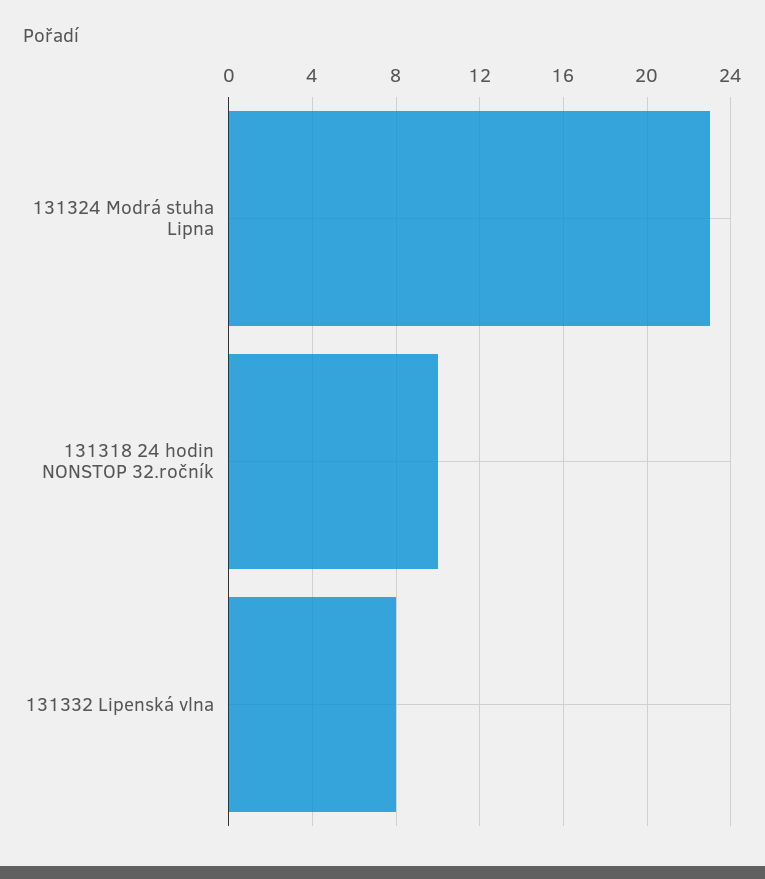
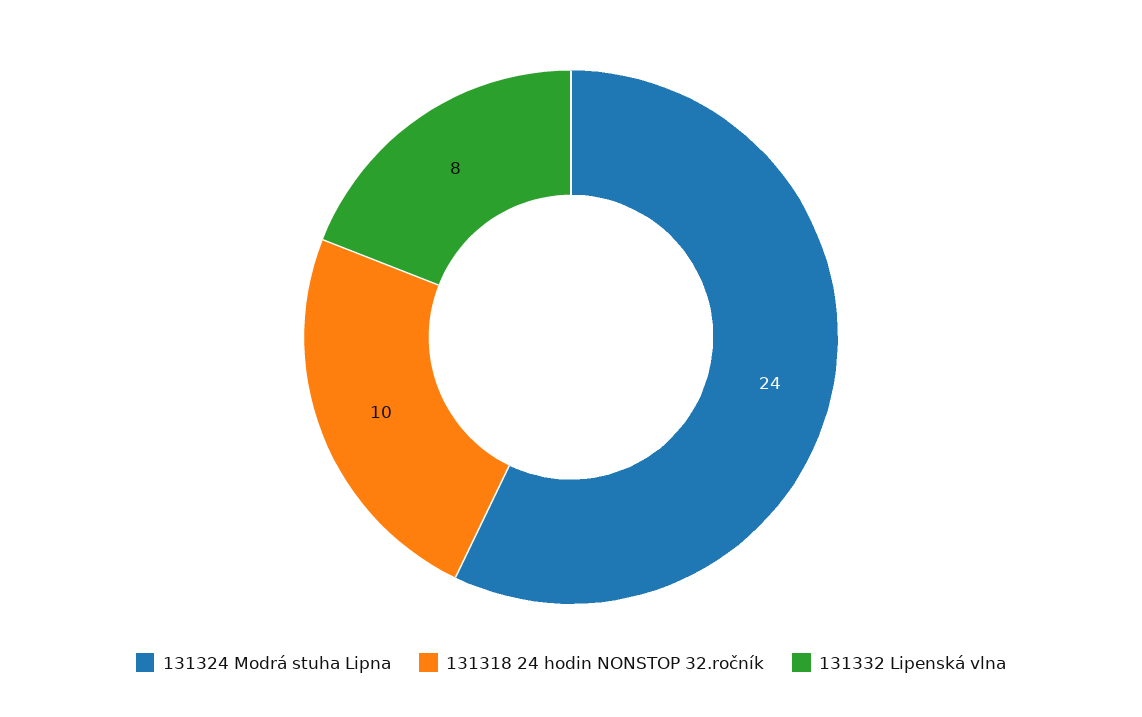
  {
-   "131324 Modrá stuha Lipna": 23,
+   "131324 Modrá stuha Lipna": 24,
    "131318 24 hodin NONSTOP 32.ročník": 10,
    "131332 Lipenská vlna": 8
  }

